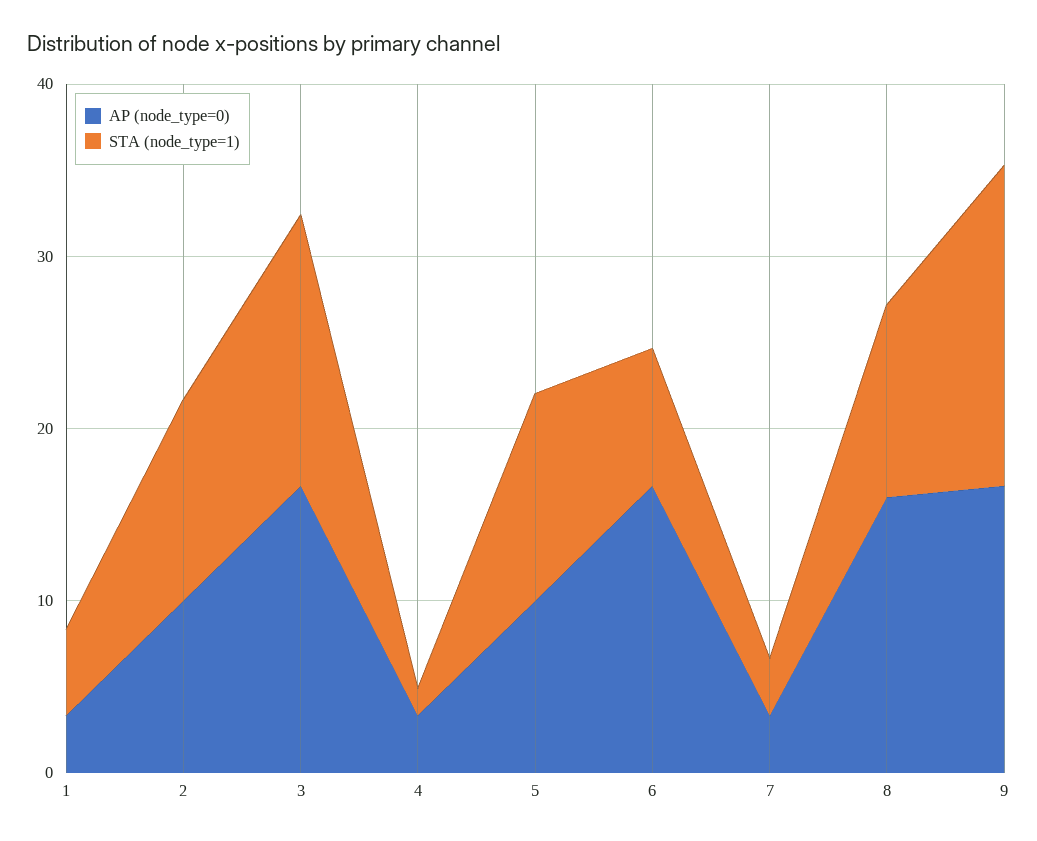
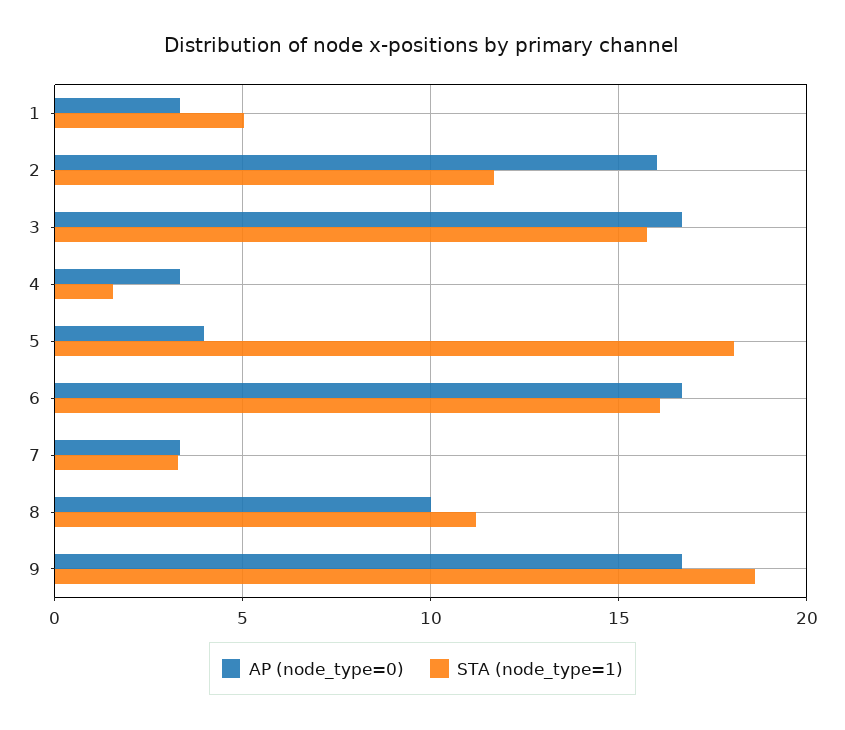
  {
    "AP (node_type=0)": {
      "1": 3.5,
-     "2": 10,
+     "2": 16,
      "3": 16.5,
      "4": 3.5,
-     "5": 10,
+     "5": 4,
      "6": 16.5,
      "7": 3.5,
-     "8": 16,
+     "8": 10,
      "9": 16.5
    },
    "STA (node_type=1)": {
      "1": 5,
      "2": 11.5,
      "3": 16,
      "4": 1.5,
-     "5": 12,
+     "5": 18,
-     "6": 8,
+     "6": 16,
      "7": 3.5,
      "8": 11,
      "9": 18.5
    }
  }

